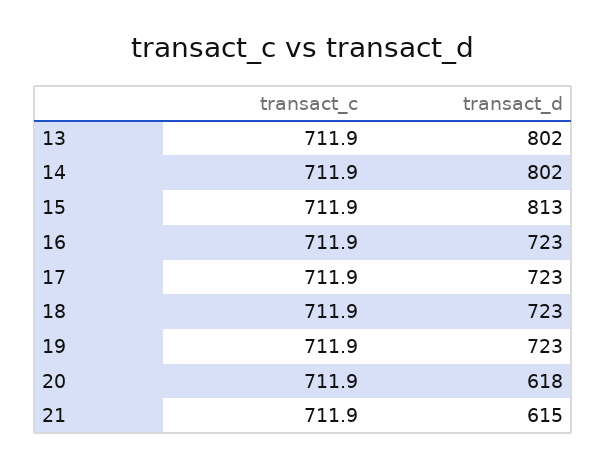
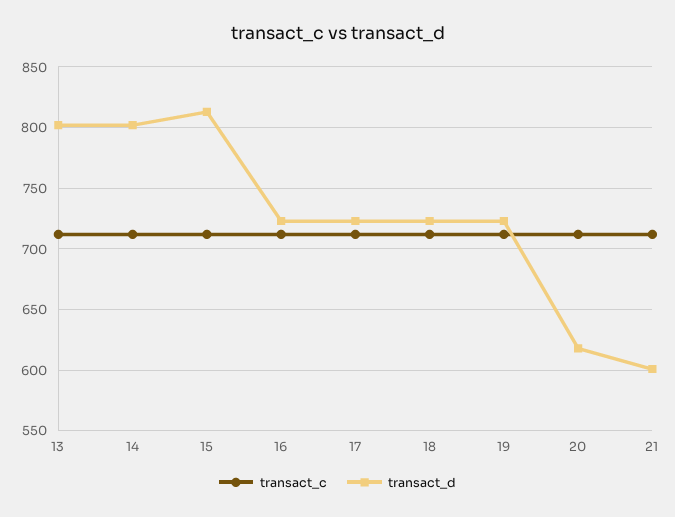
  {
    "transact_c": {
      "13": 711.9,
      "14": 711.9,
      "15": 711.9,
      "16": 711.9,
      "17": 711.9,
      "18": 711.9,
      "19": 711.9,
      "20": 711.9,
      "21": 711.9
    },
    "transact_d": {
      "13": 802,
      "14": 802,
      "15": 813,
      "16": 723,
      "17": 723,
      "18": 723,
      "19": 723,
      "20": 618,
-     "21": 615
+     "21": 600
    }
  }

